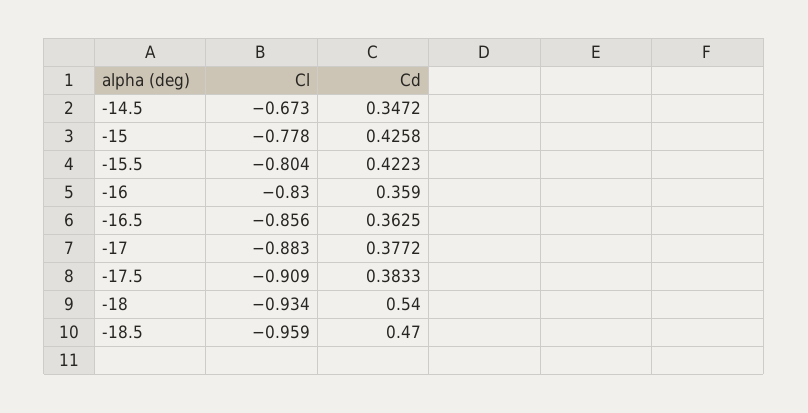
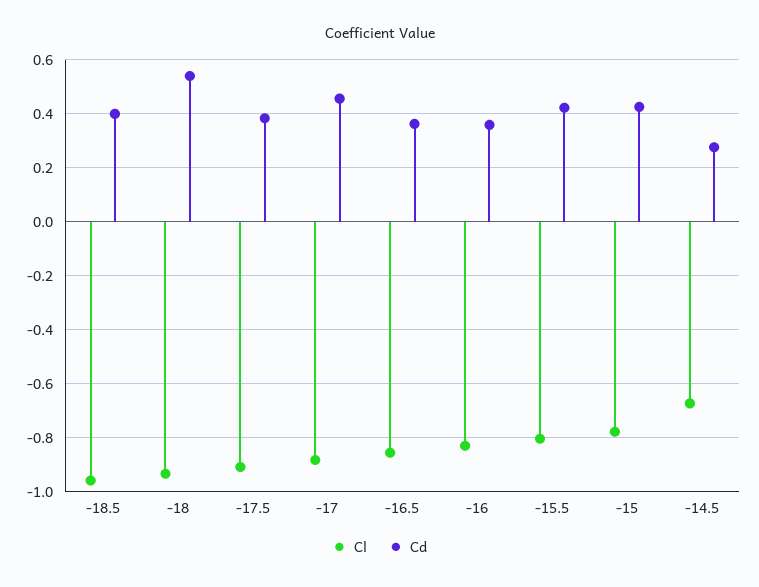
  {
    "Cl": {
      "-14.5": -0.673,
      "-15": -0.778,
      "-15.5": -0.804,
      "-16": -0.83,
      "-16.5": -0.856,
      "-17": -0.883,
      "-17.5": -0.909,
      "-18": -0.934,
      "-18.5": -0.959
    },
    "Cd": {
-     "-14.5": 0.3472,
+     "-14.5": 0.275,
      "-15": 0.4258,
      "-15.5": 0.4223,
      "-16": 0.359,
      "-16.5": 0.3625,
-     "-17": 0.3772,
+     "-17": 0.45,
      "-17.5": 0.3833,
      "-18": 0.54,
-     "-18.5": 0.47
+     "-18.5": 0.4
    }
  }

